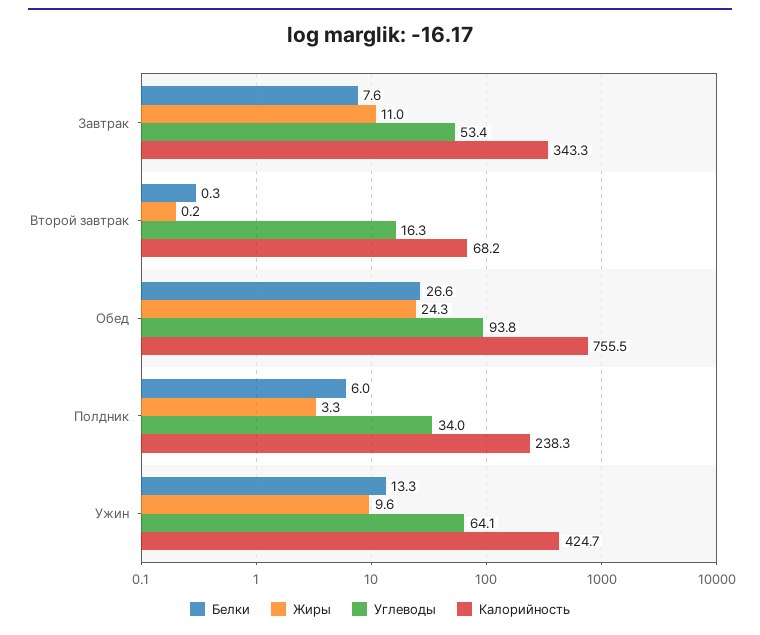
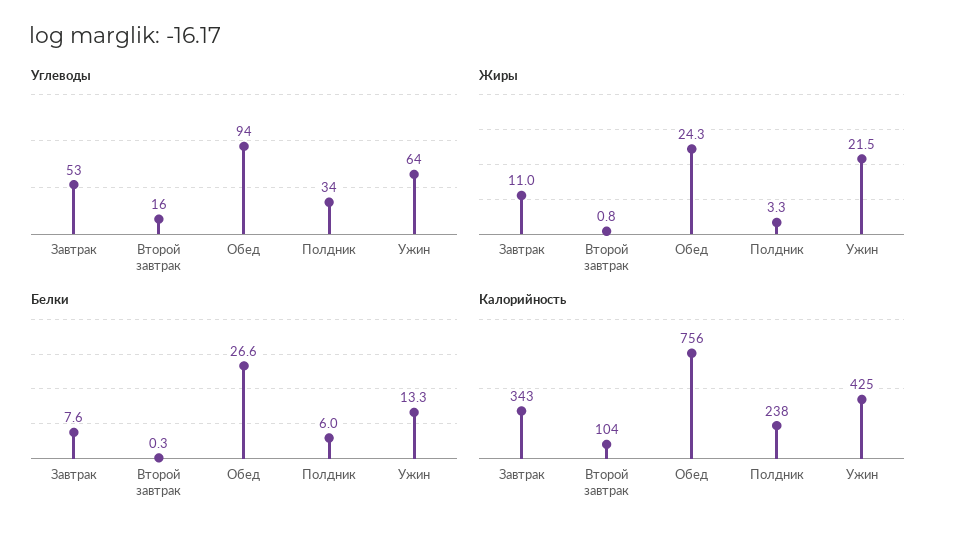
  {
    "Белки": {
      "Завтрак": 7.6,
      "Второй завтрак": 0.3,
      "Обед": 26.6,
      "Полдник": 6,
      "Ужин": 13.3
    },
    "Жиры": {
      "Завтрак": 11,
-     "Второй завтрак": 0.2,
+     "Второй завтрак": 0.8,
      "Обед": 24.3,
      "Полдник": 3.3,
-     "Ужин": 9.6
+     "Ужин": 21.5
    },
    "Углеводы": {
      "Завтрак": 53.4,
      "Второй завтрак": 16.3,
      "Обед": 93.8,
      "Полдник": 34,
      "Ужин": 64.1
    },
    "Калорийность": {
      "Завтрак": 343.3,
-     "Второй завтрак": 68.2,
+     "Второй завтрак": 104,
      "Обед": 755.5,
      "Полдник": 238.3,
      "Ужин": 424.7
    }
  }

